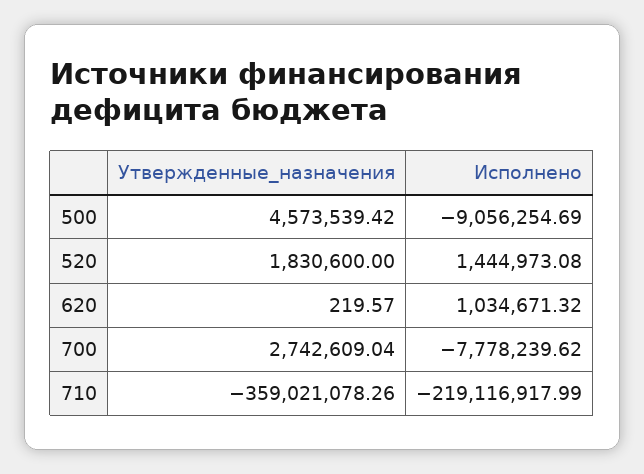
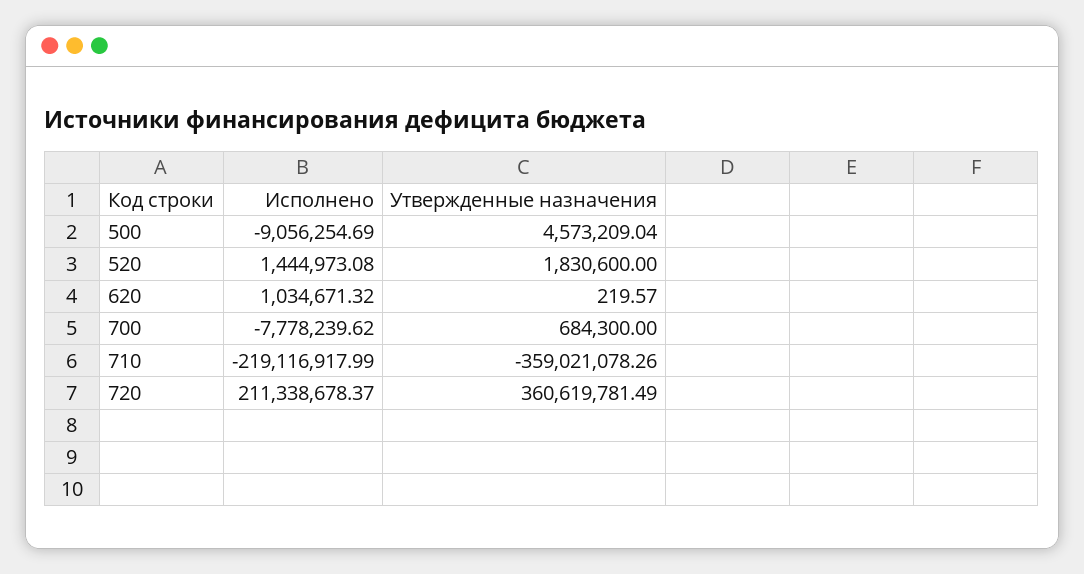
  {
    "Утвержденные_назначения": {
-     "500": 4573539.42,
+     "500": 4573209.04,
      "520": 1830600,
      "620": 219.57,
-     "700": 2742609.04,
+     "700": 684300,
-     "710": -359021078.26
+     "710": -359021078.26,
+     "720": 360619781.49
    },
    "Исполнено": {
      "500": -9056254.69,
      "520": 1444973.08,
      "620": 1034671.32,
      "700": -7778239.62,
-     "710": -219116917.99
+     "710": -219116917.99,
+     "720": 211338678.37
    }
  }

